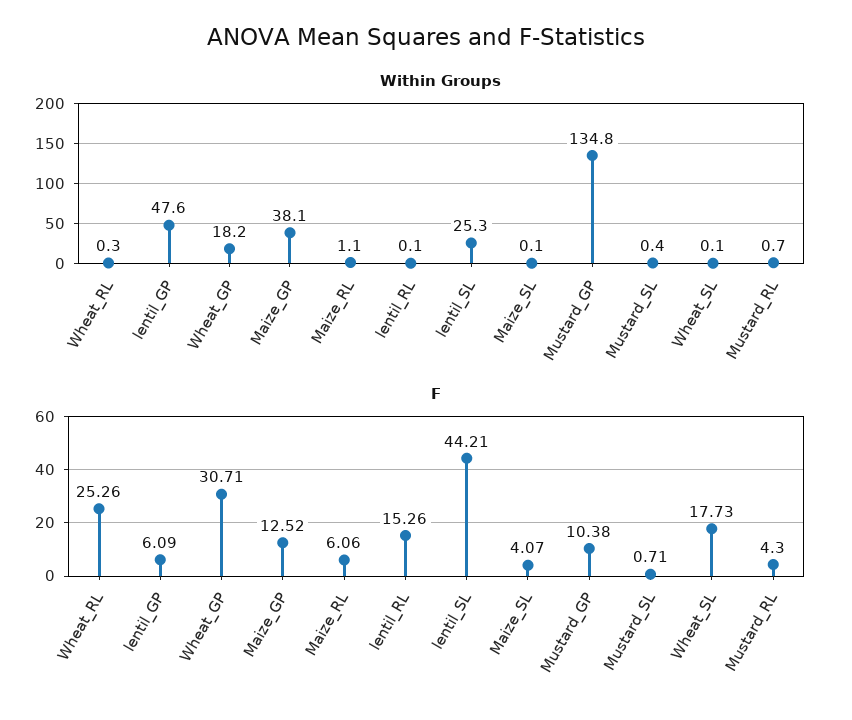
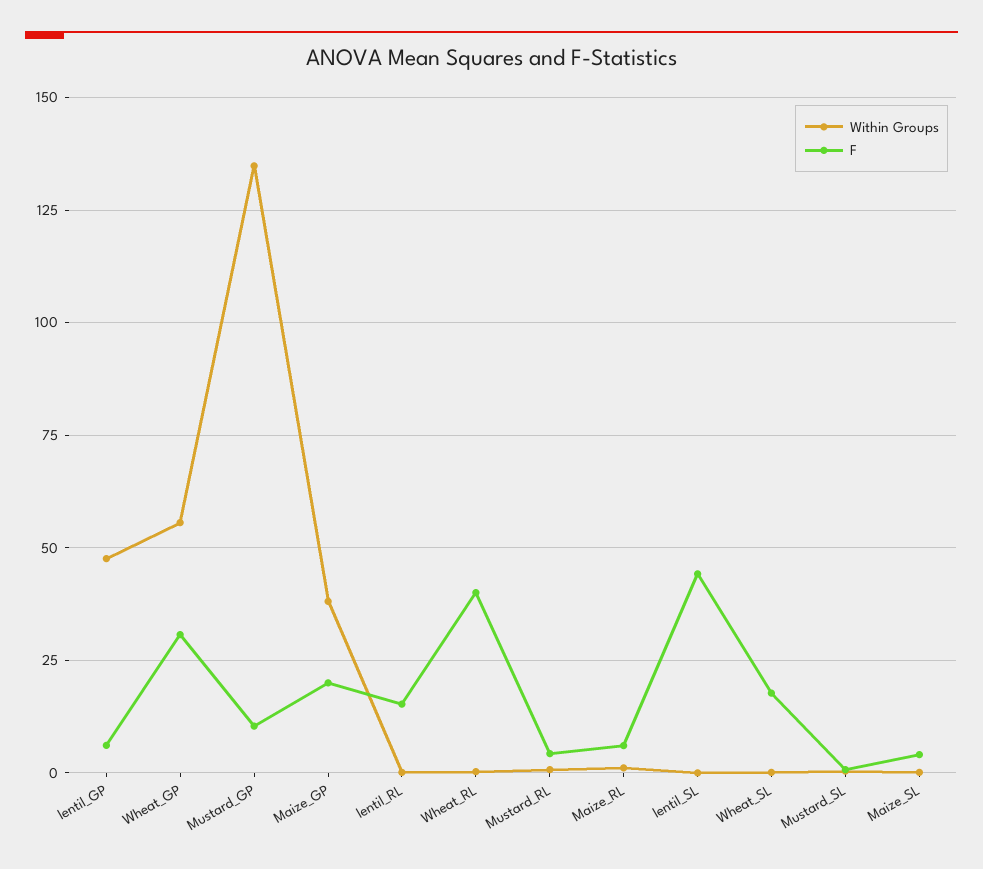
  {
    "Within Groups": {
      "Wheat_RL": 0.3,
      "lentil_GP": 47.6,
-     "Wheat_GP": 18.2,
+     "Wheat_GP": 55,
      "Maize_GP": 38.1,
      "Maize_RL": 1.1,
      "lentil_RL": 0.1,
-     "lentil_SL": 25.3,
+     "lentil_SL": 0,
      "Maize_SL": 0.1,
      "Mustard_GP": 134.8,
      "Mustard_SL": 0.4,
      "Wheat_SL": 0.1,
      "Mustard_RL": 0.7
    },
    "F": {
-     "Wheat_RL": 25.26,
+     "Wheat_RL": 40,
      "lentil_GP": 6.09,
      "Wheat_GP": 30.71,
-     "Maize_GP": 12.52,
+     "Maize_GP": 20,
      "Maize_RL": 6.06,
      "lentil_RL": 15.26,
      "lentil_SL": 44.21,
      "Maize_SL": 4.07,
      "Mustard_GP": 10.38,
      "Mustard_SL": 0.71,
      "Wheat_SL": 17.73,
      "Mustard_RL": 4.3
    }
  }

